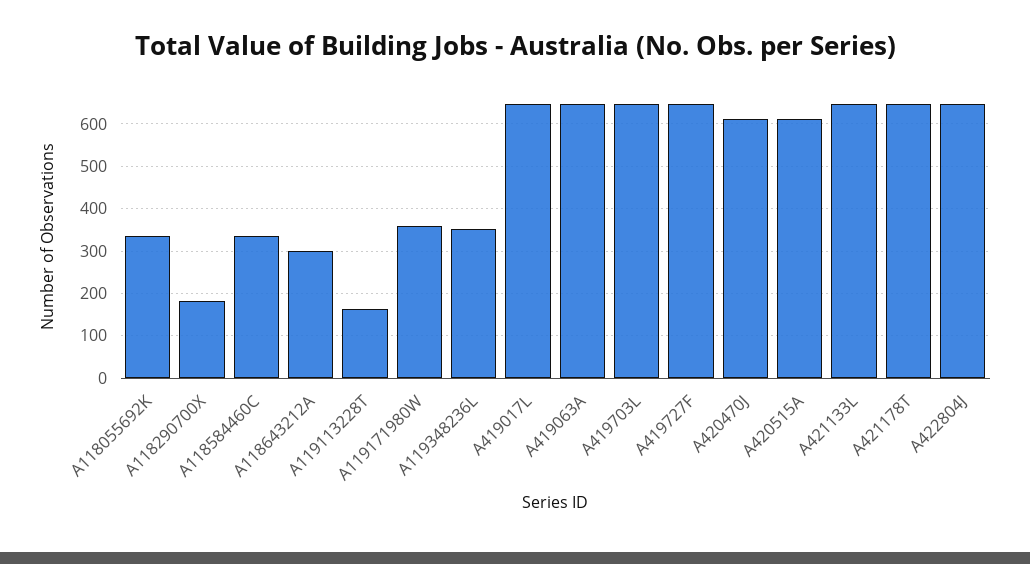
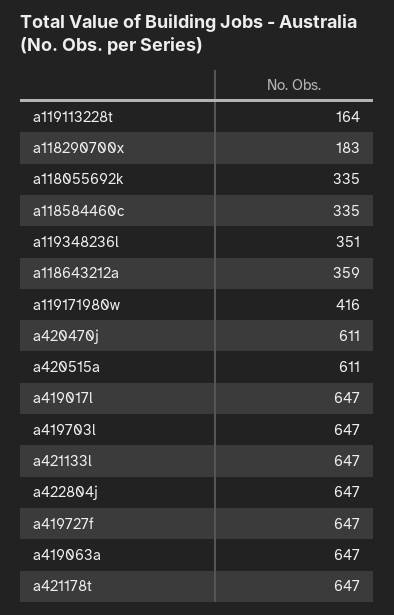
  {
    "A118055692K": 335,
    "A118290700X": 183,
    "A118584460C": 335,
-   "A118643212A": 300,
+   "A118643212A": 359,
    "A119113228T": 164,
-   "A119171980W": 360,
+   "A119171980W": 416,
    "A119348236L": 351,
    "A419017L": 647,
    "A419063A": 647,
    "A419703L": 647,
    "A419727F": 647,
    "A420470J": 611,
    "A420515A": 611,
    "A421133L": 647,
    "A421178T": 647,
    "A422804J": 647
  }

